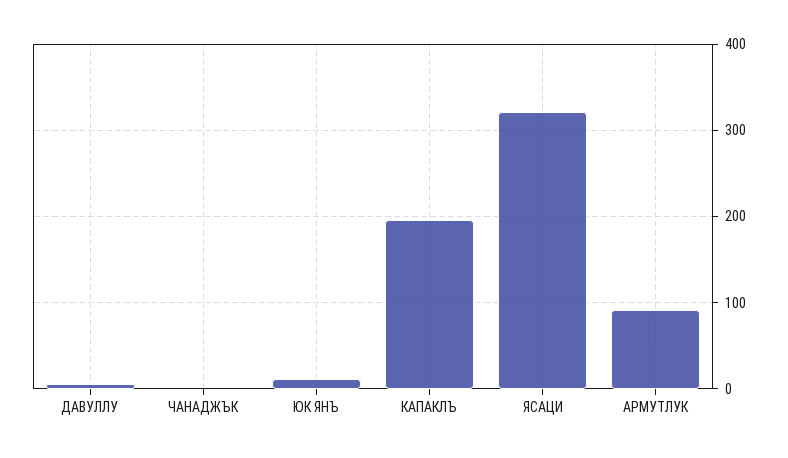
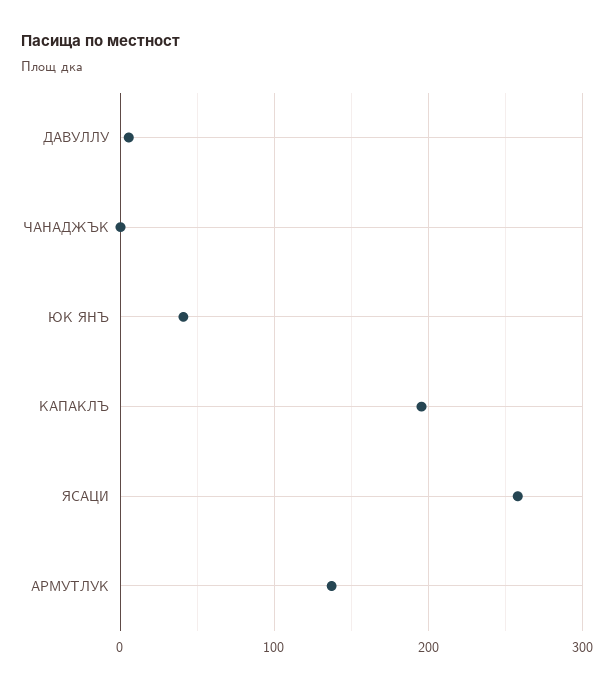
  {
    "ДАВУЛЛУ": 10,
    "ЧАНАДЖЪК": 0,
-   "ЮК ЯНЪ": 10,
+   "ЮК ЯНЪ": 40,
    "КАПАКЛЪ": 200,
-   "ЯСАЦИ": 320,
+   "ЯСАЦИ": 260,
-   "АРМУТЛУК": 90
+   "АРМУТЛУК": 140
  }

